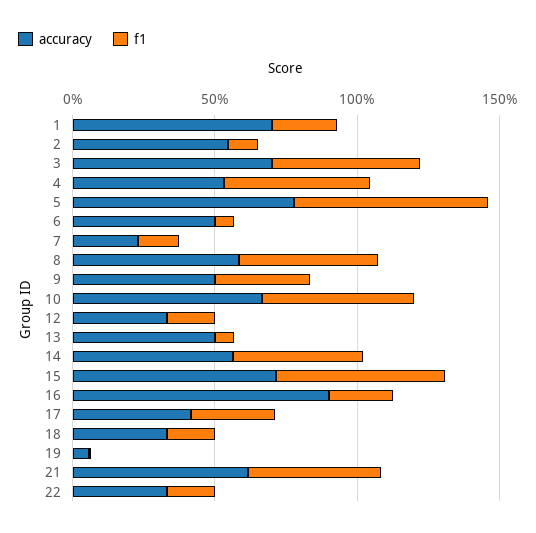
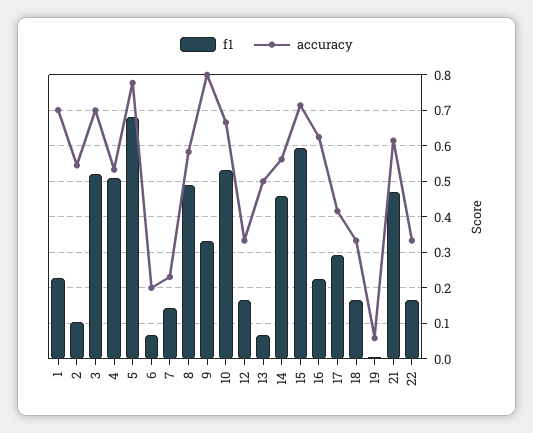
  {
    "accuracy": {
      "1": 0.7,
      "2": 0.54,
      "3": 0.7,
      "4": 0.54,
      "5": 0.78,
-     "6": 0.5,
+     "6": 0.2,
      "7": 0.24,
      "8": 0.58,
-     "9": 0.5,
+     "9": 0.8,
      "10": 0.66,
      "12": 0.34,
      "13": 0.5,
      "14": 0.56,
      "15": 0.72,
-     "16": 0.9,
+     "16": 0.62,
      "17": 0.42,
      "18": 0.34,
      "19": 0.06,
      "21": 0.62,
      "22": 0.34
    },
    "f1": {
      "1": 0.22,
      "2": 0.1,
      "3": 0.52,
      "4": 0.52,
      "5": 0.68,
      "6": 0.06,
      "7": 0.14,
      "8": 0.5,
      "9": 0.34,
      "10": 0.54,
      "12": 0.16,
      "13": 0.06,
      "14": 0.46,
      "15": 0.6,
      "16": 0.22,
      "17": 0.3,
      "18": 0.16,
      "19": 0,
      "21": 0.46,
      "22": 0.16
    }
  }

